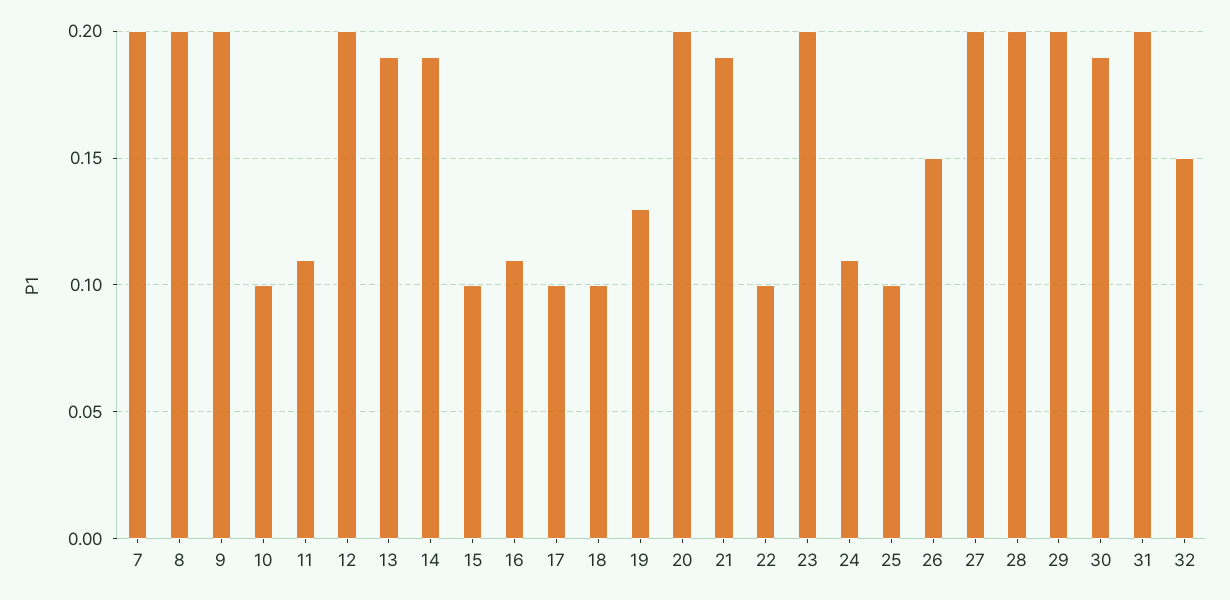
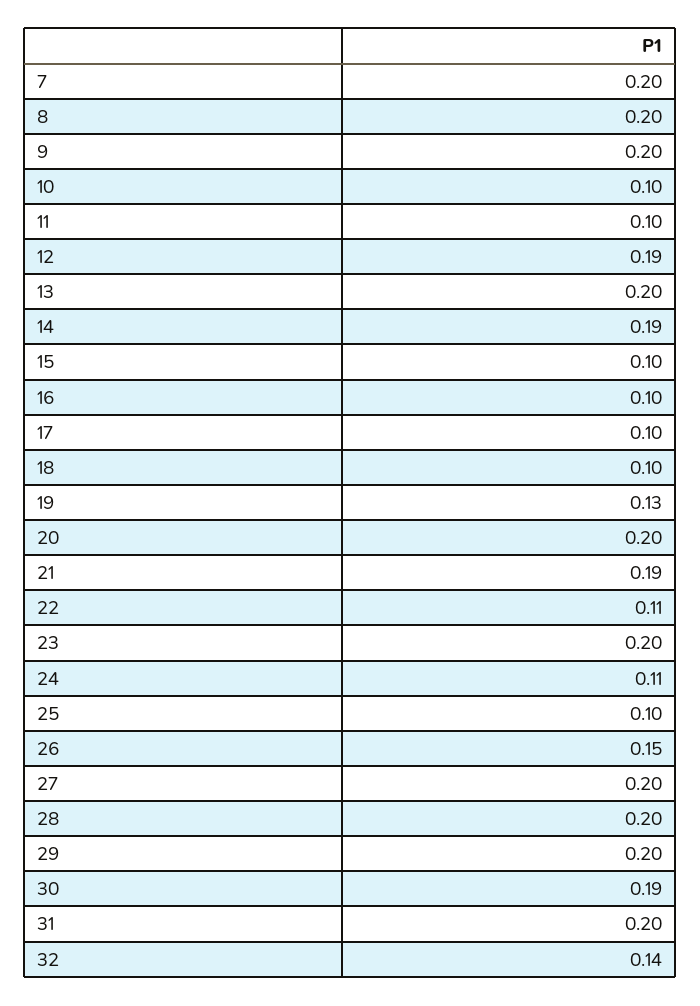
  {
    "7": 0.2,
    "8": 0.2,
    "9": 0.2,
    "10": 0.1,
-   "11": 0.11,
+   "11": 0.1,
-   "12": 0.2,
+   "12": 0.19,
-   "13": 0.19,
+   "13": 0.2,
    "14": 0.19,
    "15": 0.1,
-   "16": 0.11,
+   "16": 0.1,
    "17": 0.1,
    "18": 0.1,
    "19": 0.13,
    "20": 0.2,
    "21": 0.19,
-   "22": 0.1,
+   "22": 0.11,
    "23": 0.2,
    "24": 0.11,
    "25": 0.1,
    "26": 0.15,
    "27": 0.2,
    "28": 0.2,
    "29": 0.2,
    "30": 0.19,
    "31": 0.2,
-   "32": 0.15
+   "32": 0.14
  }

